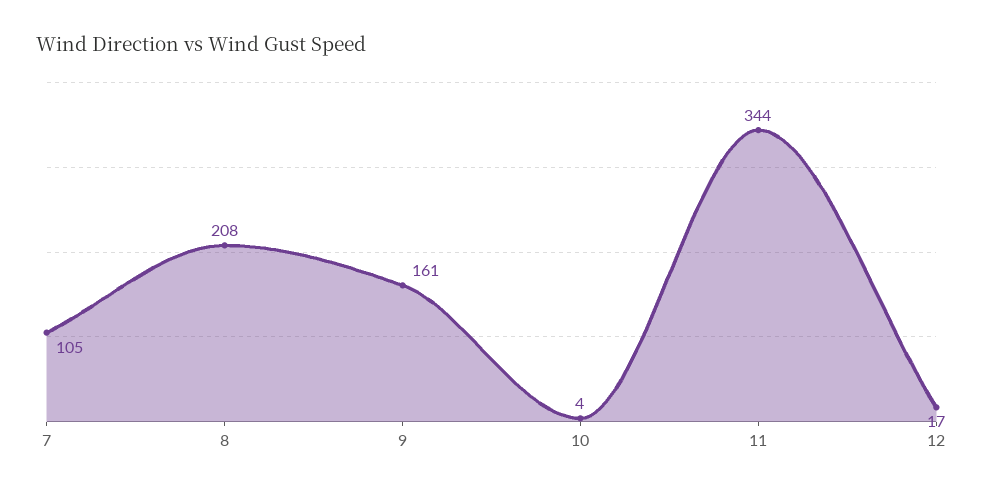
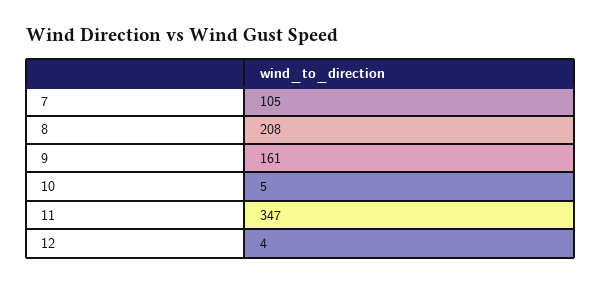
  {
    "7": 105,
    "8": 208,
    "9": 161,
-   "10": 4,
+   "10": 5,
-   "11": 344,
+   "11": 347,
-   "12": 17
+   "12": 4
  }

